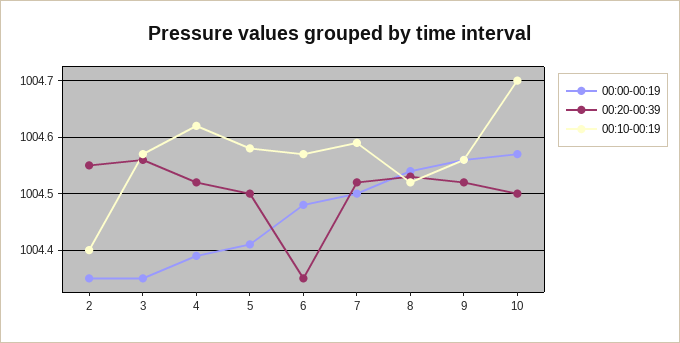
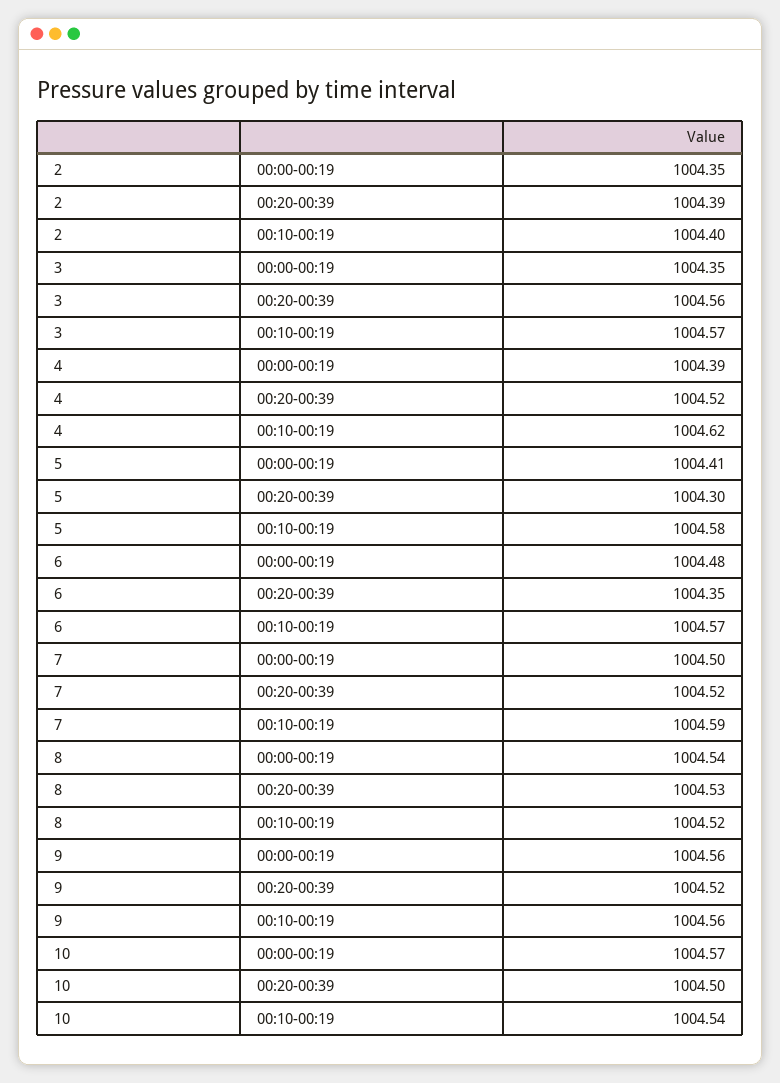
  {
    "00:00-00:19": {
      "2": 1004.35,
      "3": 1004.35,
      "4": 1004.39,
      "5": 1004.41,
      "6": 1004.48,
      "7": 1004.5,
      "8": 1004.54,
      "9": 1004.56,
      "10": 1004.57
    },
    "00:20-00:39": {
-     "2": 1004.55,
+     "2": 1004.39,
      "3": 1004.56,
      "4": 1004.52,
-     "5": 1004.5,
+     "5": 1004.3,
      "6": 1004.35,
      "7": 1004.52,
      "8": 1004.53,
      "9": 1004.52,
      "10": 1004.5
    },
    "00:10-00:19": {
      "2": 1004.4,
      "3": 1004.57,
      "4": 1004.62,
      "5": 1004.58,
      "6": 1004.57,
      "7": 1004.59,
      "8": 1004.52,
      "9": 1004.56,
-     "10": 1004.7
+     "10": 1004.54
    }
  }

